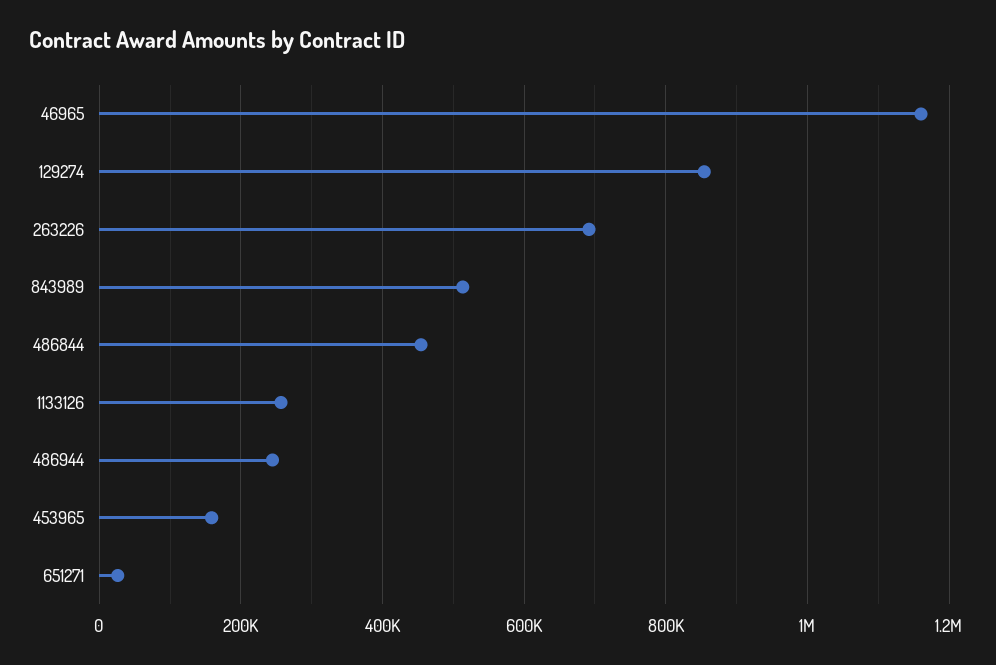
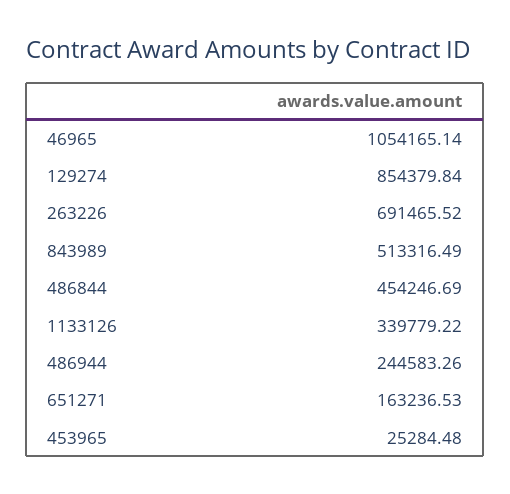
  {
-   "46965": 1160000,
+   "46965": 1054165.14,
    "129274": 854379.84,
    "263226": 691465.52,
    "843989": 513316.49,
    "486844": 454246.69,
-   "1133126": 260000,
+   "1133126": 339779.22,
    "486944": 244583.26,
-   "453965": 160000,
+   "453965": 25284.48,
-   "651271": 20000
+   "651271": 163236.53
  }

